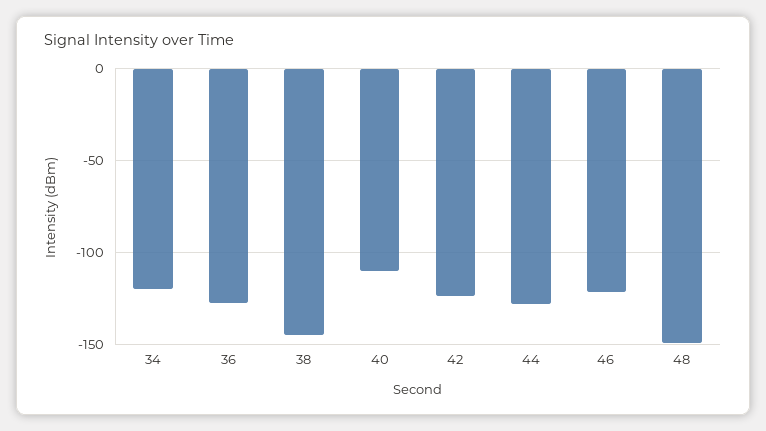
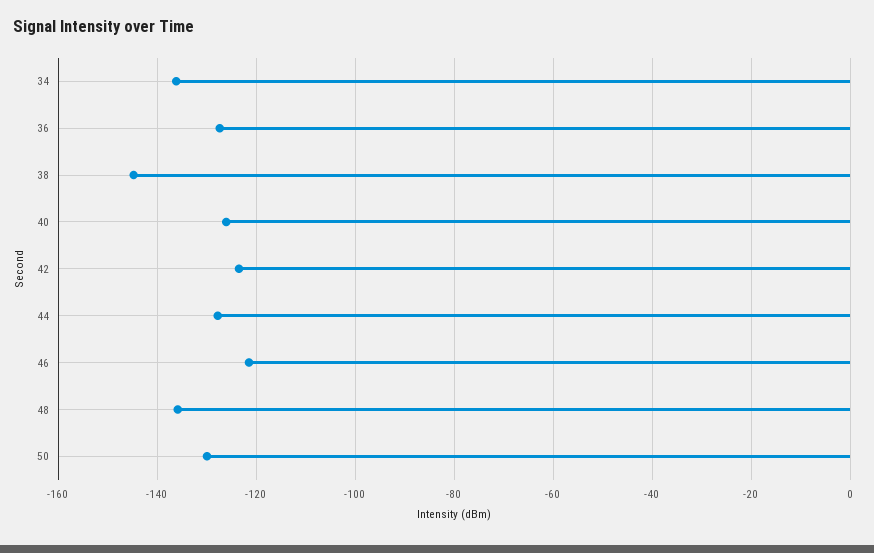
  {
-   "34": -120,
+   "34": -136,
    "36": -128,
    "38": -144,
-   "40": -110,
+   "40": -126,
    "42": -124,
    "44": -128,
    "46": -122,
-   "48": -150
+   "48": -136,
+   "50": -130
  }

